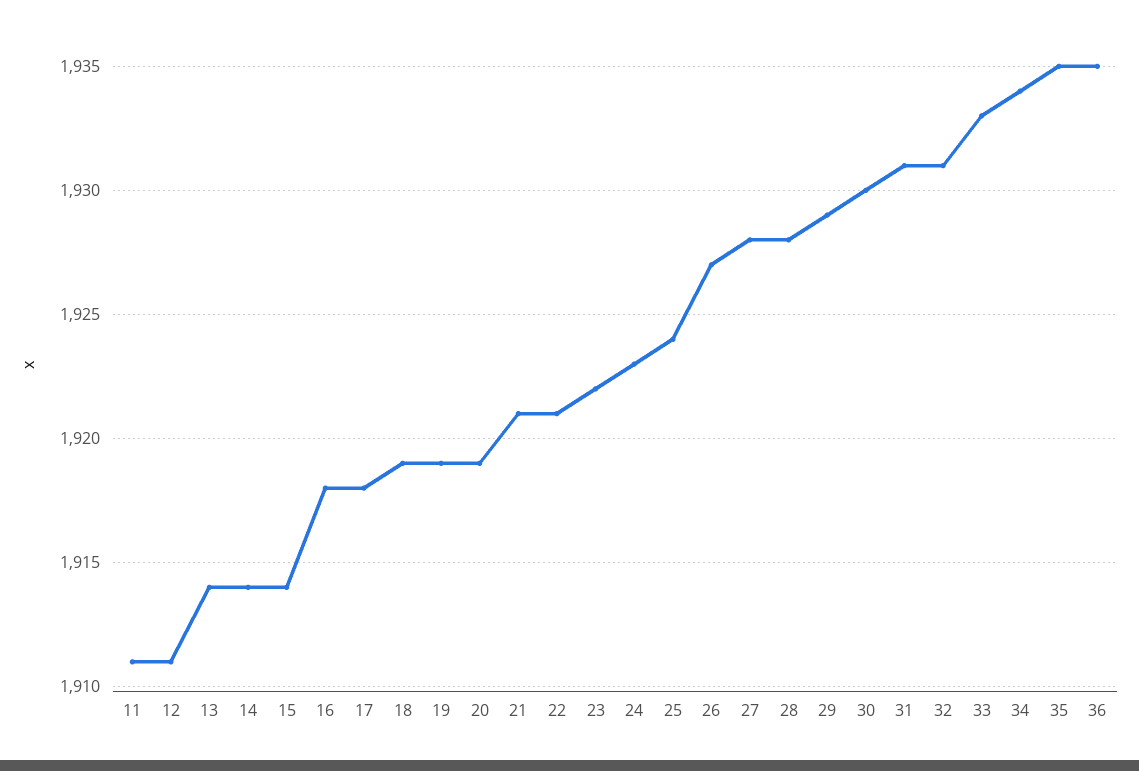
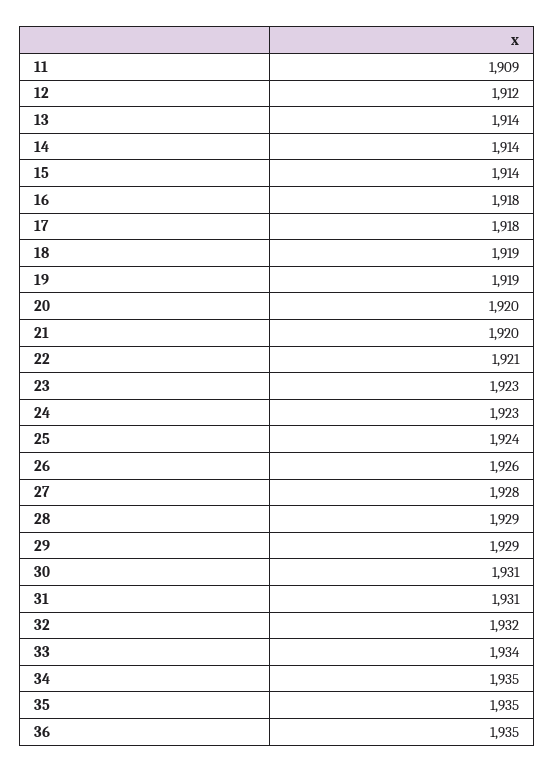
  {
-   "11": 1911,
+   "11": 1909,
-   "12": 1911,
+   "12": 1912,
    "13": 1914,
    "14": 1914,
    "15": 1914,
    "16": 1918,
    "17": 1918,
    "18": 1919,
    "19": 1919,
-   "20": 1919,
+   "20": 1920,
-   "21": 1921,
+   "21": 1920,
    "22": 1921,
-   "23": 1922,
+   "23": 1923,
    "24": 1923,
    "25": 1924,
-   "26": 1927,
+   "26": 1926,
    "27": 1928,
-   "28": 1928,
+   "28": 1929,
    "29": 1929,
-   "30": 1930,
+   "30": 1931,
    "31": 1931,
-   "32": 1931,
+   "32": 1932,
-   "33": 1933,
+   "33": 1934,
-   "34": 1934,
+   "34": 1935,
    "35": 1935,
    "36": 1935
  }

